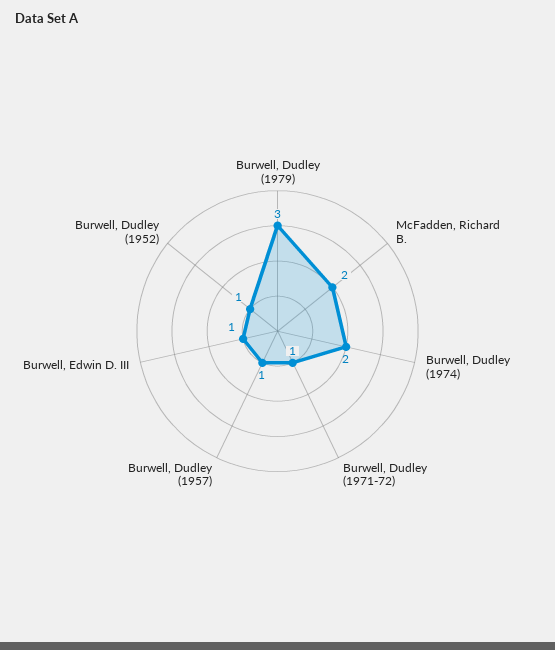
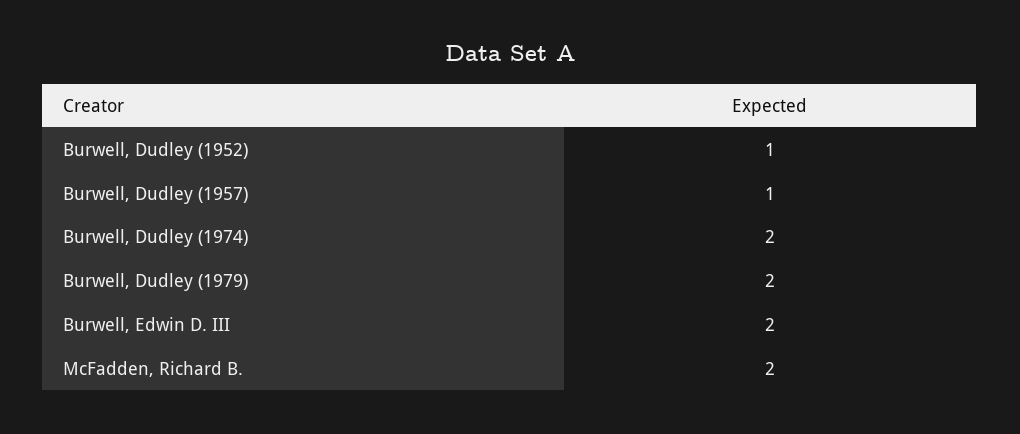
  {
-   "Burwell, Dudley (1979)": 3,
+   "Burwell, Dudley (1979)": 2,
    "McFadden, Richard B.": 2,
    "Burwell, Dudley (1974)": 2,
-   "Burwell, Dudley (1971-72)": 1,
    "Burwell, Dudley (1957)": 1,
-   "Burwell, Edwin D. III": 1,
+   "Burwell, Edwin D. III": 2,
    "Burwell, Dudley (1952)": 1
  }

